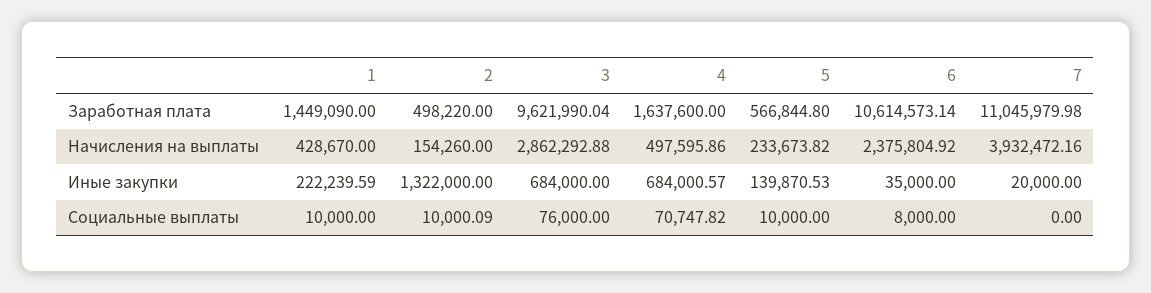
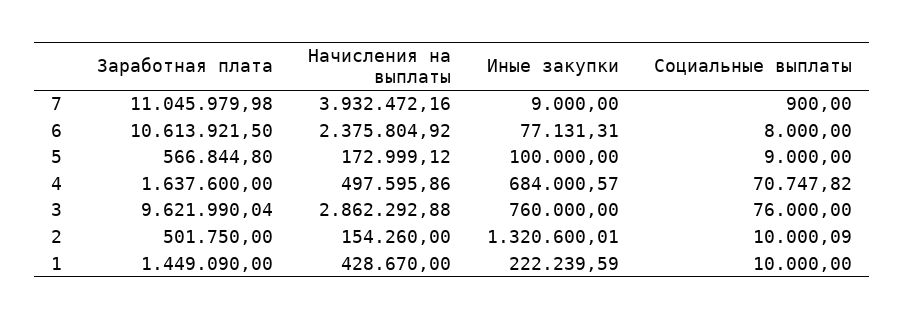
  {
    "1": {
      "Заработная плата": 1449090,
      "Начисления на выплаты": 428670,
      "Иные закупки": 222239.59,
      "Социальные выплаты": 10000
    },
    "2": {
-     "Заработная плата": 498220,
+     "Заработная плата": 501750,
      "Начисления на выплаты": 154260,
-     "Иные закупки": 1322000,
+     "Иные закупки": 1320600.01,
      "Социальные выплаты": 10000.09
    },
    "3": {
      "Заработная плата": 9621990.04,
      "Начисления на выплаты": 2862292.88,
-     "Иные закупки": 684000,
+     "Иные закупки": 760000,
      "Социальные выплаты": 76000
    },
    "4": {
      "Заработная плата": 1637600,
      "Начисления на выплаты": 497595.86,
      "Иные закупки": 684000.57,
      "Социальные выплаты": 70747.82
    },
    "5": {
      "Заработная плата": 566844.8,
-     "Начисления на выплаты": 233673.82,
+     "Начисления на выплаты": 172999.12,
-     "Иные закупки": 139870.53,
+     "Иные закупки": 100000,
-     "Социальные выплаты": 10000
+     "Социальные выплаты": 9000
    },
    "6": {
-     "Заработная плата": 10614573.14,
+     "Заработная плата": 10613921.5,
      "Начисления на выплаты": 2375804.92,
-     "Иные закупки": 35000,
+     "Иные закупки": 77131.31,
      "Социальные выплаты": 8000
    },
    "7": {
      "Заработная плата": 11045979.98,
      "Начисления на выплаты": 3932472.16,
-     "Иные закупки": 20000,
+     "Иные закупки": 9000,
-     "Социальные выплаты": 0
+     "Социальные выплаты": 900
    }
  }

